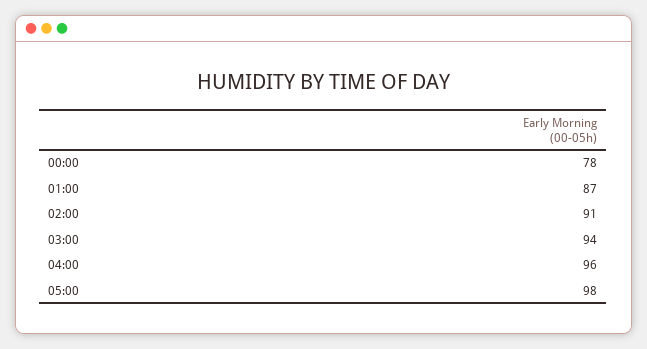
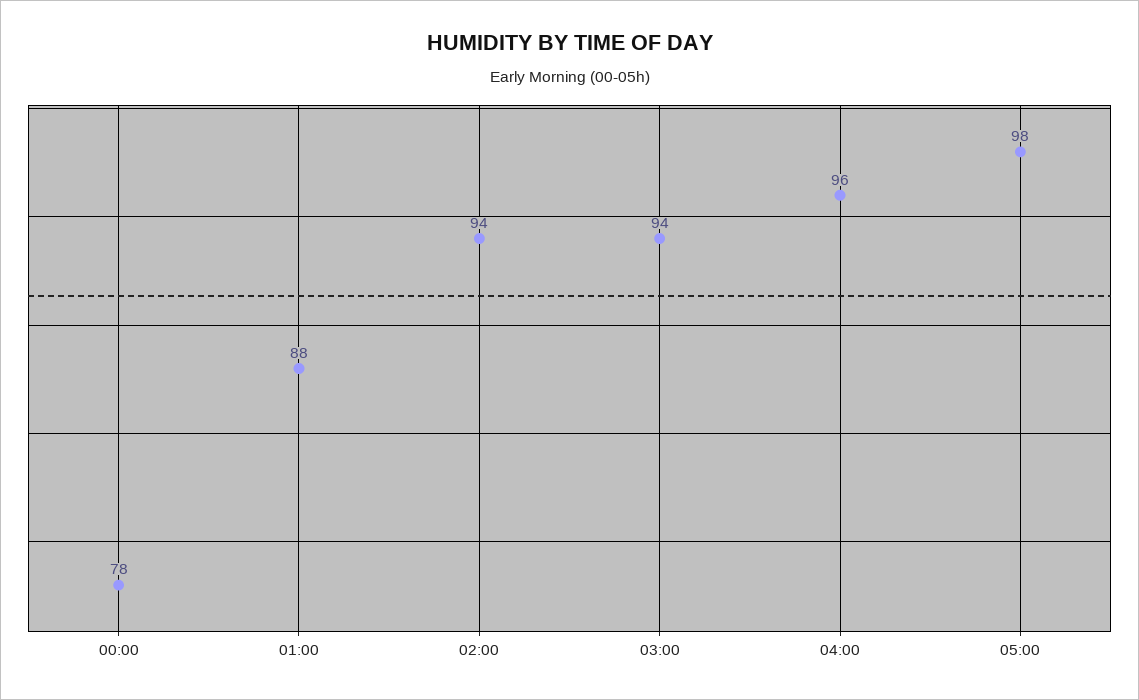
  {
    "00:00": 78,
-   "01:00": 87,
+   "01:00": 88,
-   "02:00": 91,
+   "02:00": 94,
    "03:00": 94,
    "04:00": 96,
    "05:00": 98
  }

